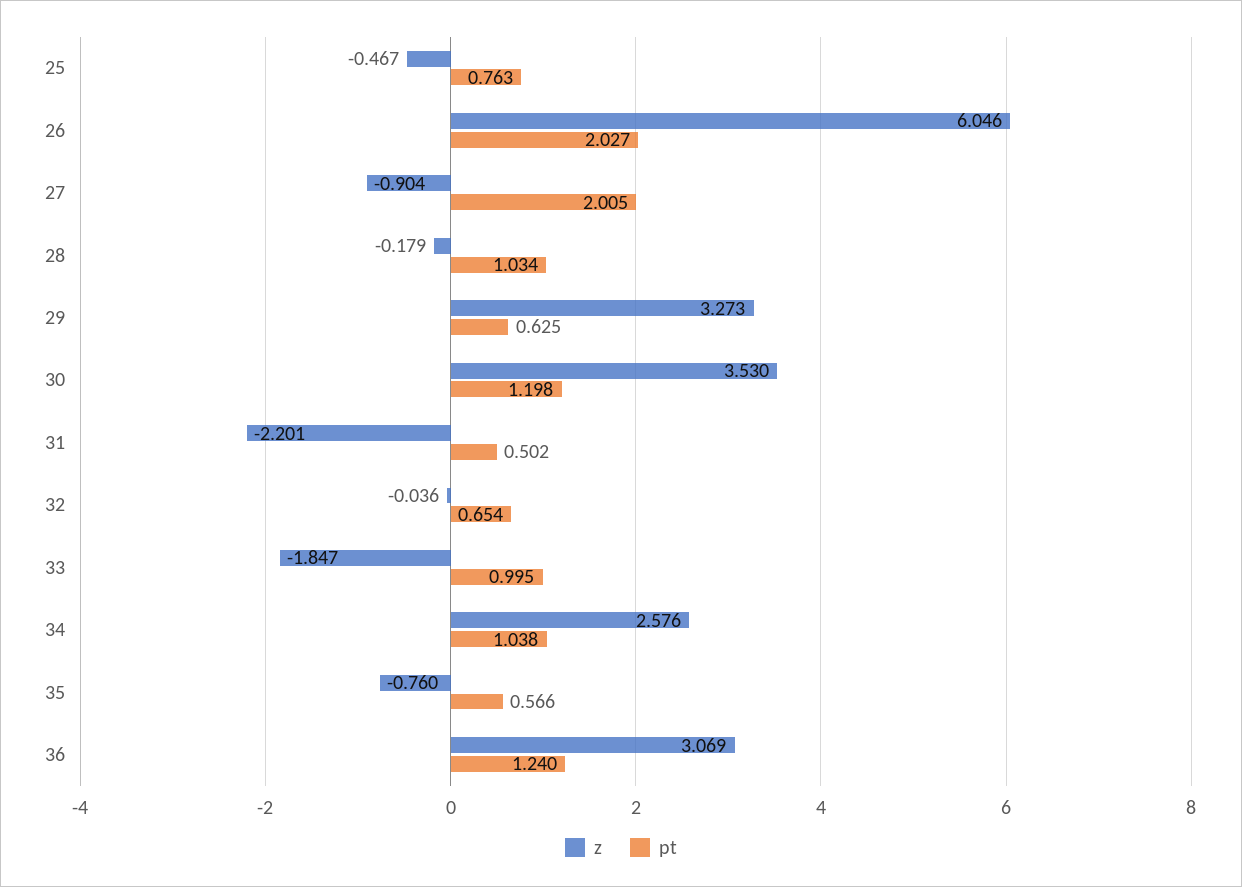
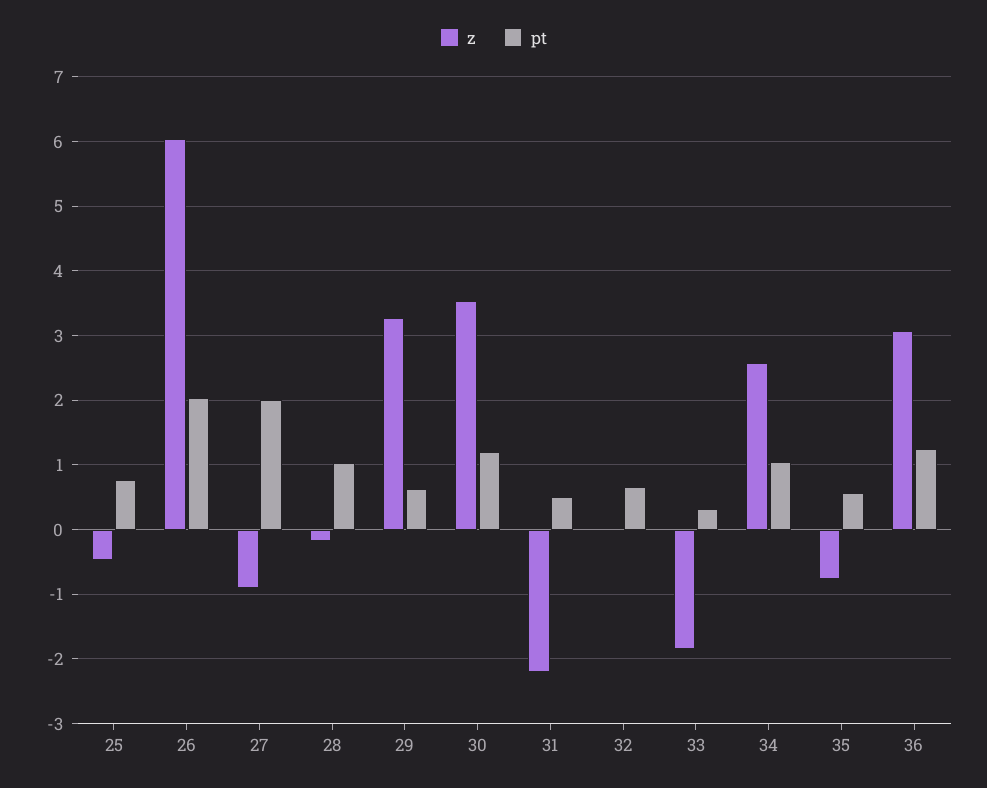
  {
    "z": {
      "25": -0.467,
      "26": 6.046,
      "27": -0.904,
      "28": -0.179,
      "29": 3.273,
      "30": 3.53,
      "31": -2.201,
      "32": -0.036,
      "33": -1.847,
      "34": 2.576,
      "35": -0.76,
      "36": 3.069
    },
    "pt": {
      "25": 0.763,
      "26": 2.027,
      "27": 2.005,
      "28": 1.034,
      "29": 0.625,
      "30": 1.198,
      "31": 0.502,
      "32": 0.654,
-     "33": 0.995,
+     "33": 0.3,
      "34": 1.038,
      "35": 0.566,
      "36": 1.24
    }
  }

